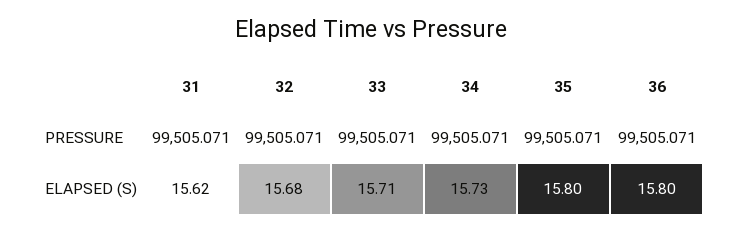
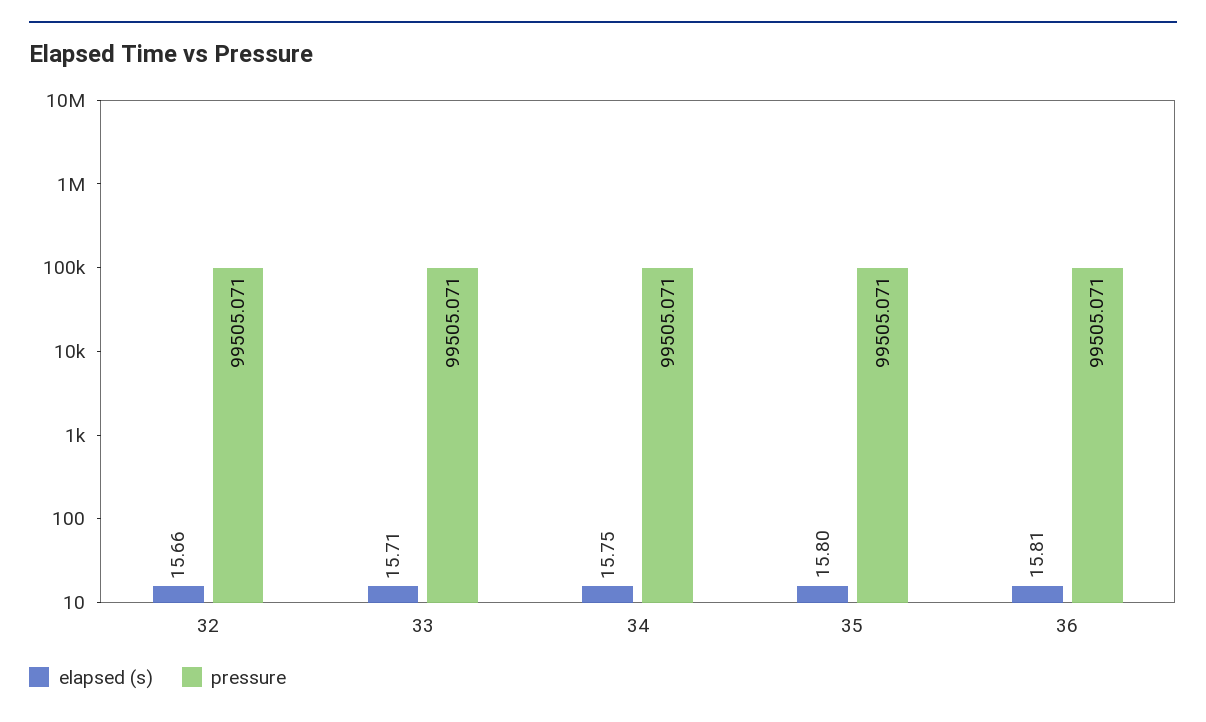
  {
    "PRESSURE": {
-     "31": 99505.071,
      "32": 99505.071,
      "33": 99505.071,
      "34": 99505.071,
      "35": 99505.071,
      "36": 99505.071
    },
    "ELAPSED (S)": {
-     "31": 15.62,
-     "32": 15.68,
+     "32": 15.66,
      "33": 15.71,
-     "34": 15.73,
+     "34": 15.75,
      "35": 15.8,
-     "36": 15.8
+     "36": 15.81
    }
  }

